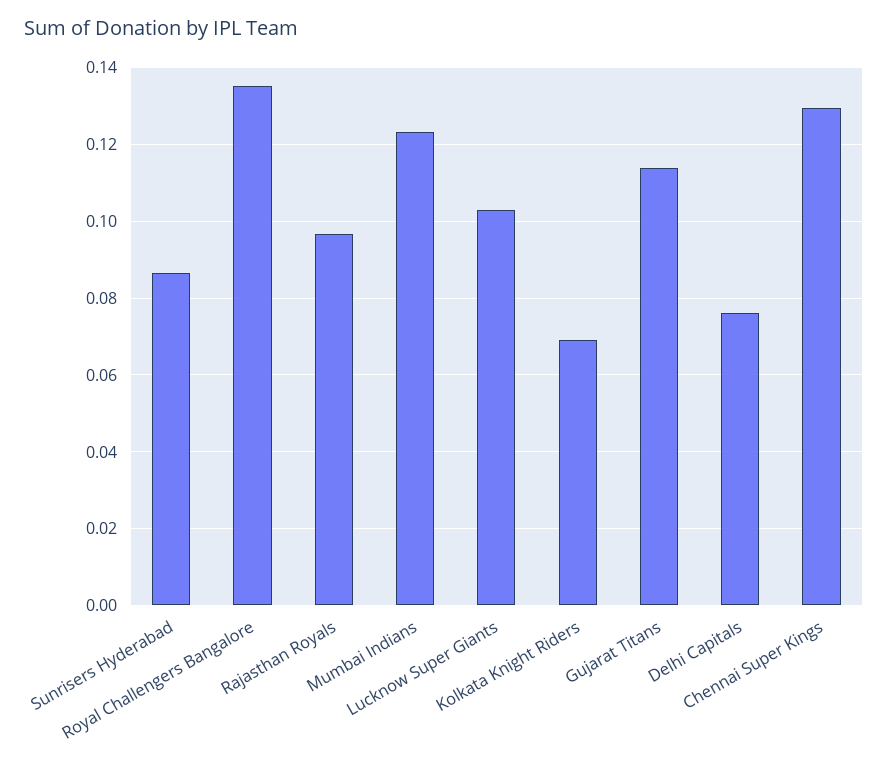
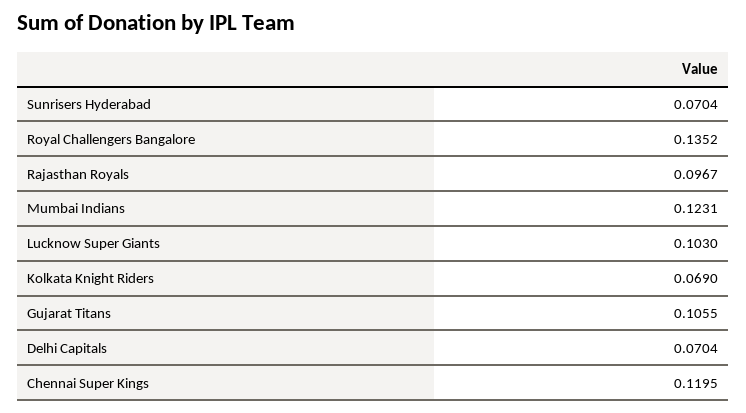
  {
-   "Sunrisers Hyderabad": 0.086,
+   "Sunrisers Hyderabad": 0.0704,
    "Royal Challengers Bangalore": 0.1352,
    "Rajasthan Royals": 0.0967,
    "Mumbai Indians": 0.1231,
    "Lucknow Super Giants": 0.103,
    "Kolkata Knight Riders": 0.069,
-   "Gujarat Titans": 0.114,
+   "Gujarat Titans": 0.1055,
-   "Delhi Capitals": 0.076,
+   "Delhi Capitals": 0.0704,
-   "Chennai Super Kings": 0.13
+   "Chennai Super Kings": 0.1195
  }

